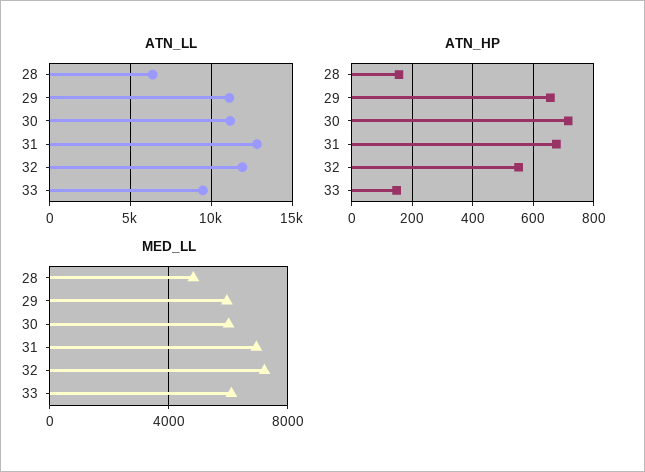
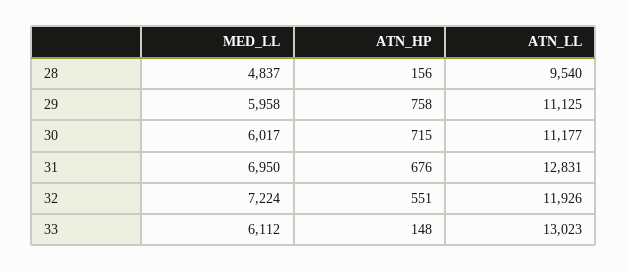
  {
    "ATN_LL": {
-     "28": 6500,
+     "28": 9540,
      "29": 11125,
      "30": 11177,
      "31": 12831,
      "32": 11926,
-     "33": 9500
+     "33": 13023
    },
    "ATN_HP": {
      "28": 156,
-     "29": 660,
+     "29": 758,
      "30": 715,
      "31": 676,
      "32": 551,
      "33": 148
    },
    "MED_LL": {
      "28": 4837,
      "29": 5958,
      "30": 6017,
      "31": 6950,
      "32": 7224,
      "33": 6112
    }
  }

